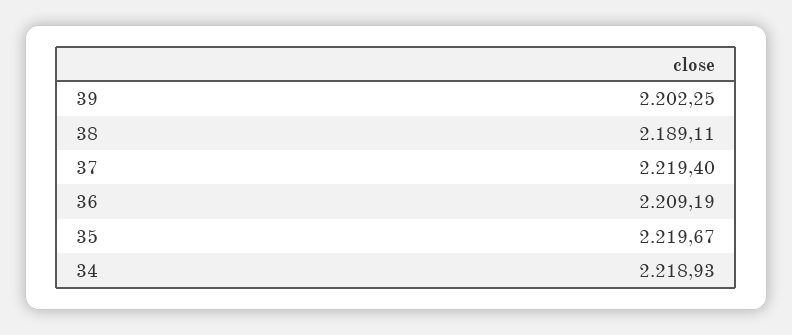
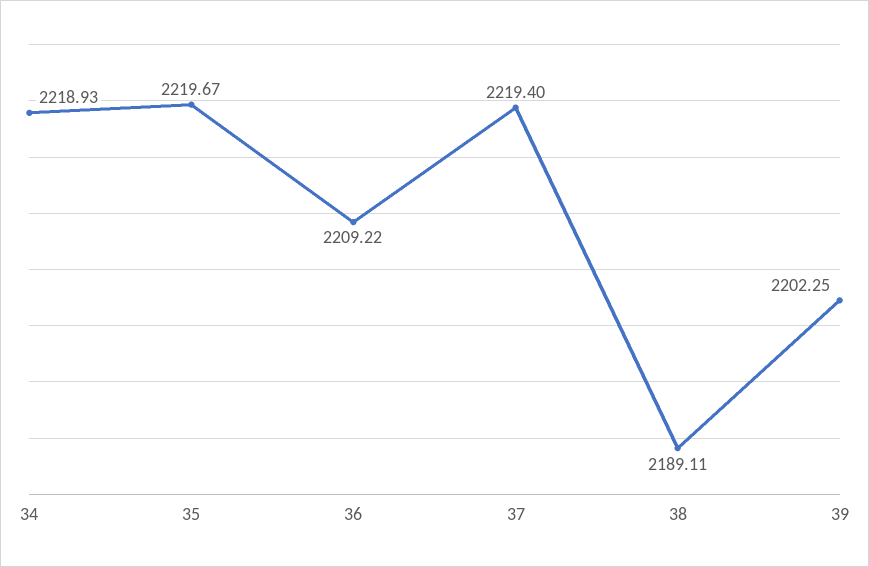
  {
    "39": 2202.25,
    "38": 2189.11,
    "37": 2219.4,
-   "36": 2209.19,
+   "36": 2209.22,
    "35": 2219.67,
    "34": 2218.93
  }

